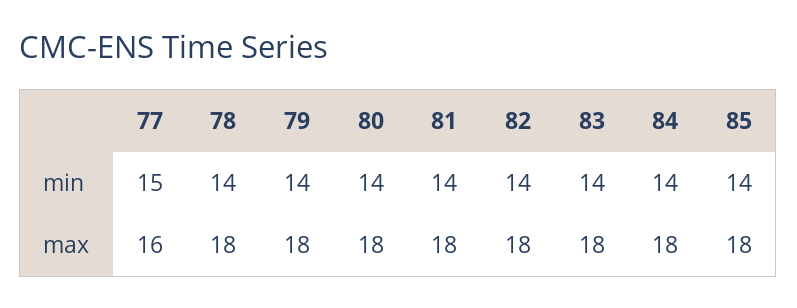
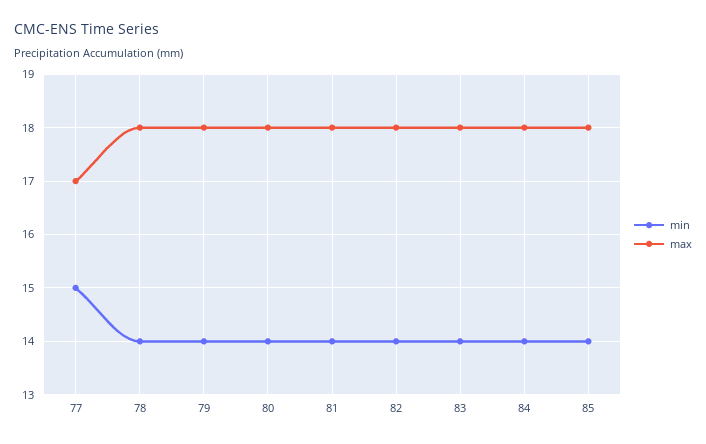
  {
    "min": {
      "77": 15,
      "78": 14,
      "79": 14,
      "80": 14,
      "81": 14,
      "82": 14,
      "83": 14,
      "84": 14,
      "85": 14
    },
    "max": {
-     "77": 16,
+     "77": 17,
      "78": 18,
      "79": 18,
      "80": 18,
      "81": 18,
      "82": 18,
      "83": 18,
      "84": 18,
      "85": 18
    }
  }

